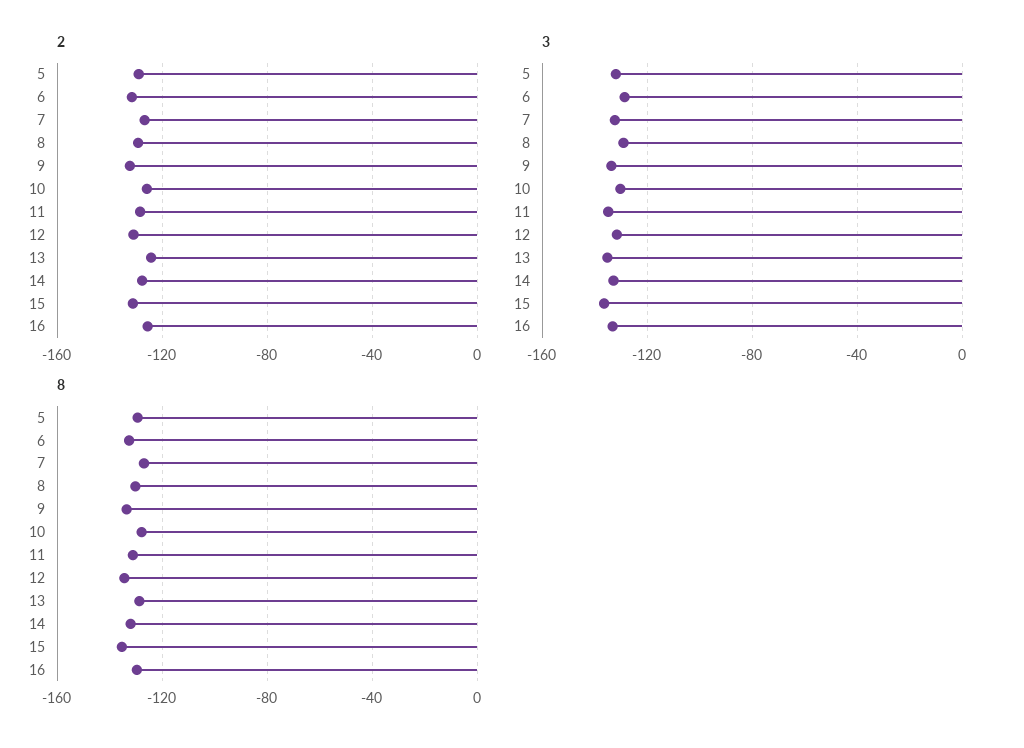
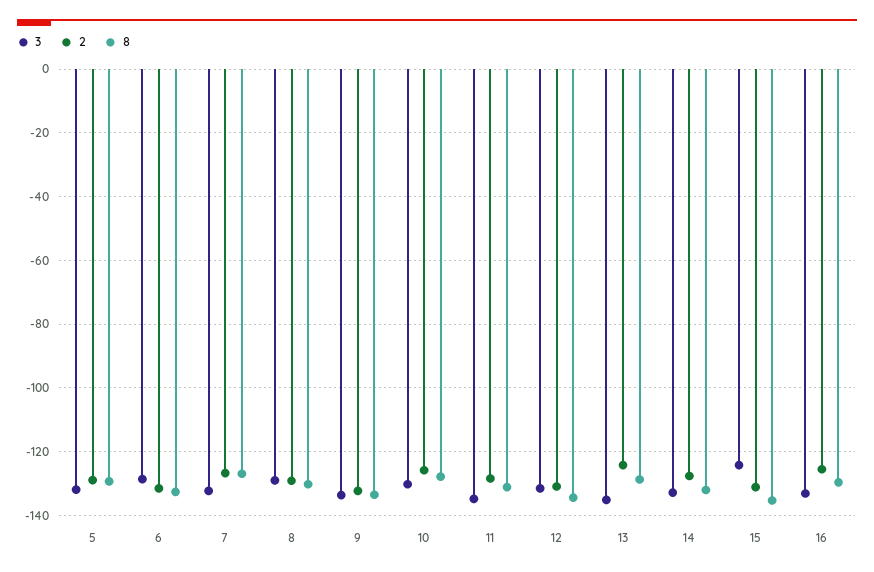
  {
    "2": {
      "5": -128,
      "6": -132,
      "7": -126,
      "8": -130,
      "9": -132,
      "10": -126,
      "11": -128,
      "12": -130,
      "13": -124,
      "14": -128,
      "15": -132,
      "16": -126
    },
    "3": {
      "5": -132,
      "6": -128,
      "7": -132,
      "8": -130,
      "9": -134,
      "10": -130,
      "11": -134,
      "12": -132,
      "13": -136,
      "14": -132,
-     "15": -135,
+     "15": -124,
      "16": -134
    },
    "8": {
      "5": -130,
      "6": -132,
      "7": -126,
      "8": -130,
      "9": -134,
      "10": -128,
      "11": -132,
      "12": -134,
      "13": -128,
      "14": -132,
      "15": -136,
      "16": -130
    }
  }

